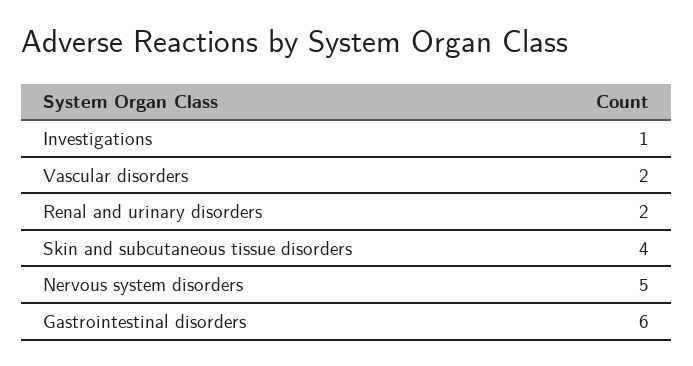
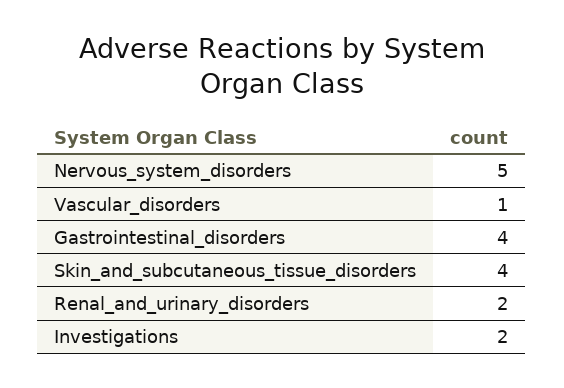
  {
-   "Investigations": 1,
+   "Investigations": 2,
-   "Vascular disorders": 2,
+   "Vascular disorders": 1,
    "Renal and urinary disorders": 2,
    "Skin and subcutaneous tissue disorders": 4,
    "Nervous system disorders": 5,
-   "Gastrointestinal disorders": 6
+   "Gastrointestinal disorders": 4
  }

